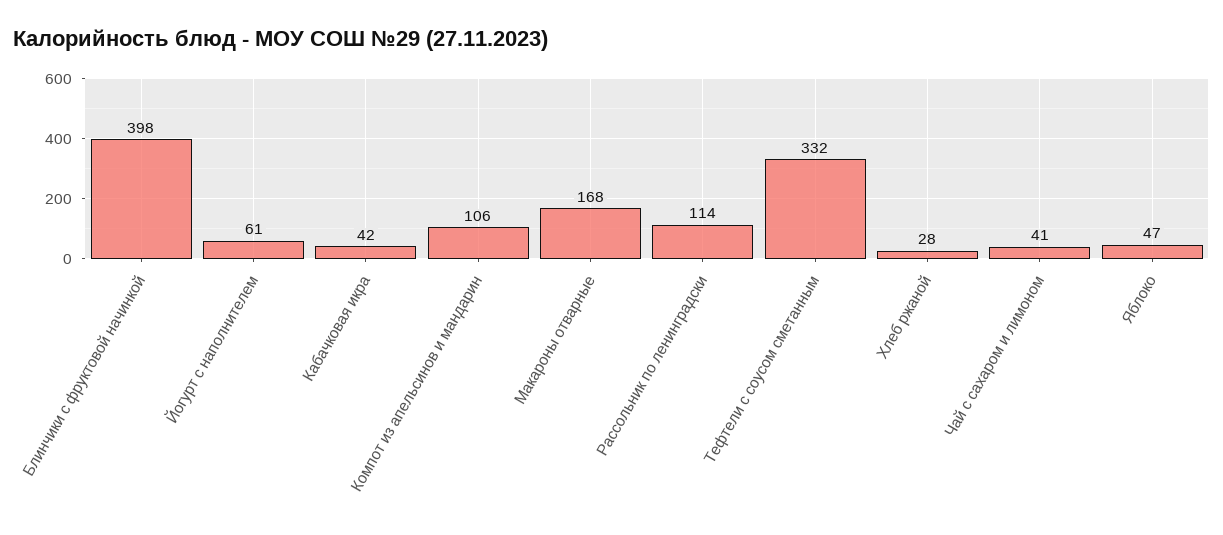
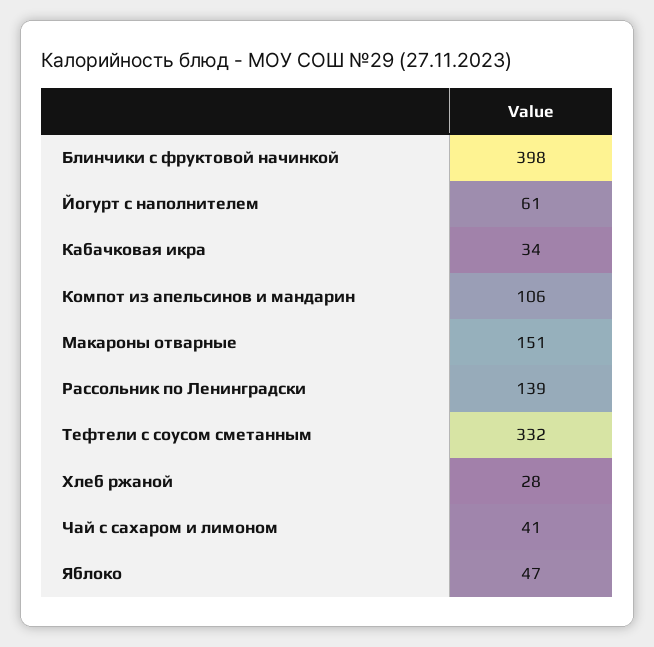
  {
    "Блинчики с фруктовой начинкой": 398,
    "Йогурт с наполнителем": 61,
-   "Кабачковая икра": 42,
+   "Кабачковая икра": 34,
    "Компот из апельсинов и мандарин": 106,
-   "Макароны отварные": 168,
+   "Макароны отварные": 151,
-   "Рассольник по ленинградски": 114,
+   "Рассольник по ленинградски": 139,
    "Тефтели с соусом сметанным": 332,
    "Хлеб ржаной": 28,
    "Чай с сахаром и лимоном": 41,
    "Яблоко": 47
  }

